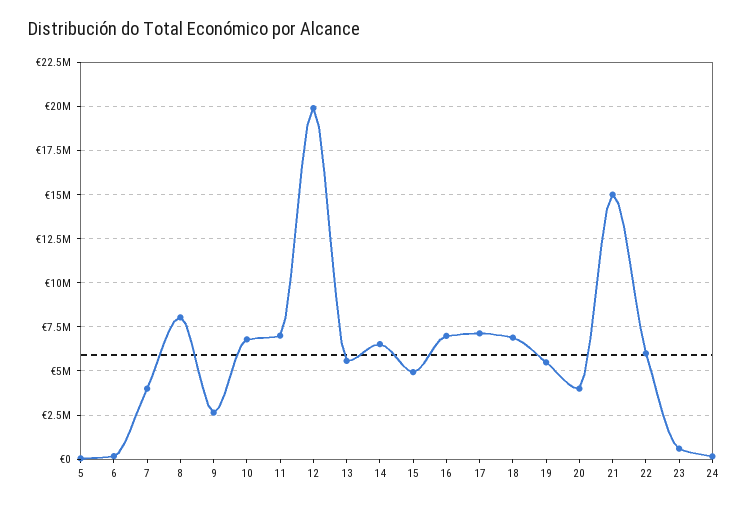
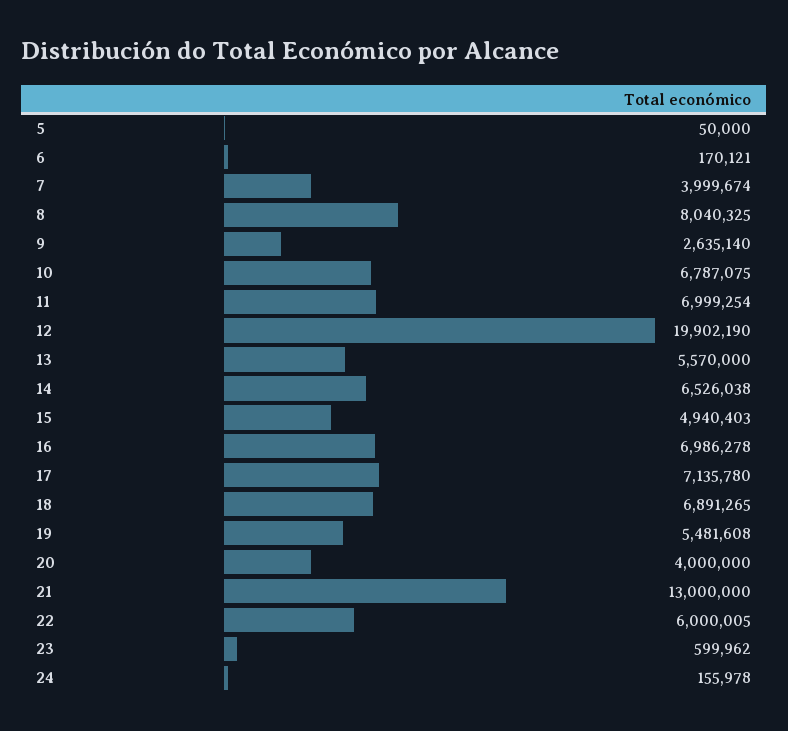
  {
    "5": 50000,
    "6": 170121,
    "7": 3999674,
    "8": 8040325,
    "9": 2635140,
    "10": 6787075,
    "11": 6999254,
    "12": 19902190,
    "13": 5570000,
    "14": 6526038,
    "15": 4940403,
    "16": 6986278,
    "17": 7135780,
    "18": 6891265,
    "19": 5481608,
    "20": 4000000,
-   "21": 15000000,
+   "21": 13000000,
    "22": 6000005,
    "23": 599962,
    "24": 155978
  }

